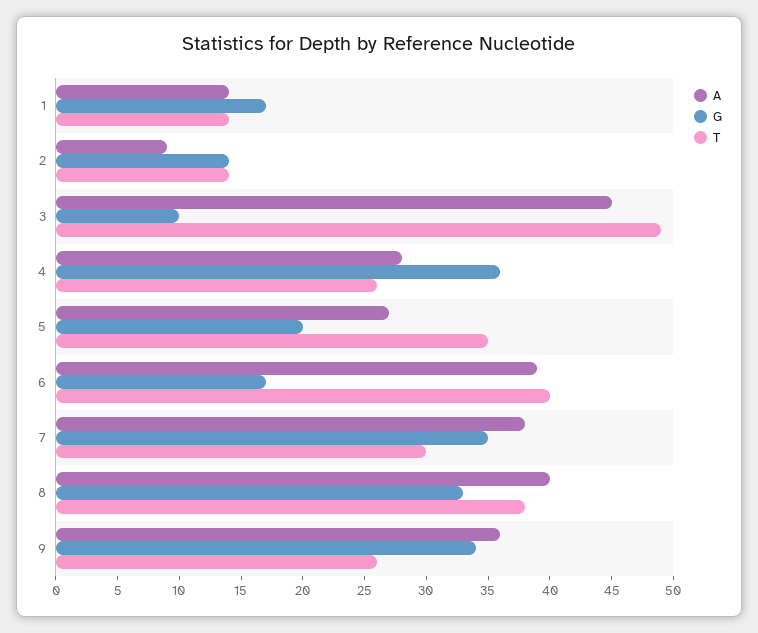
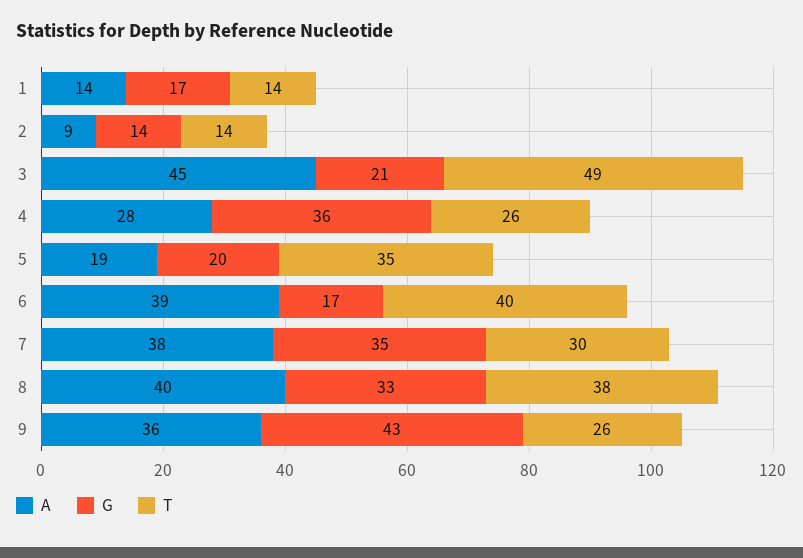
  {
    "A": {
      "1": 14,
      "2": 9,
      "3": 45,
      "4": 28,
-     "5": 27,
+     "5": 19,
      "6": 39,
      "7": 38,
      "8": 40,
      "9": 36
    },
    "G": {
      "1": 17,
      "2": 14,
-     "3": 10,
+     "3": 21,
      "4": 36,
      "5": 20,
      "6": 17,
      "7": 35,
      "8": 33,
-     "9": 34
+     "9": 43
    },
    "T": {
      "1": 14,
      "2": 14,
      "3": 49,
      "4": 26,
      "5": 35,
      "6": 40,
      "7": 30,
      "8": 38,
      "9": 26
    }
  }

